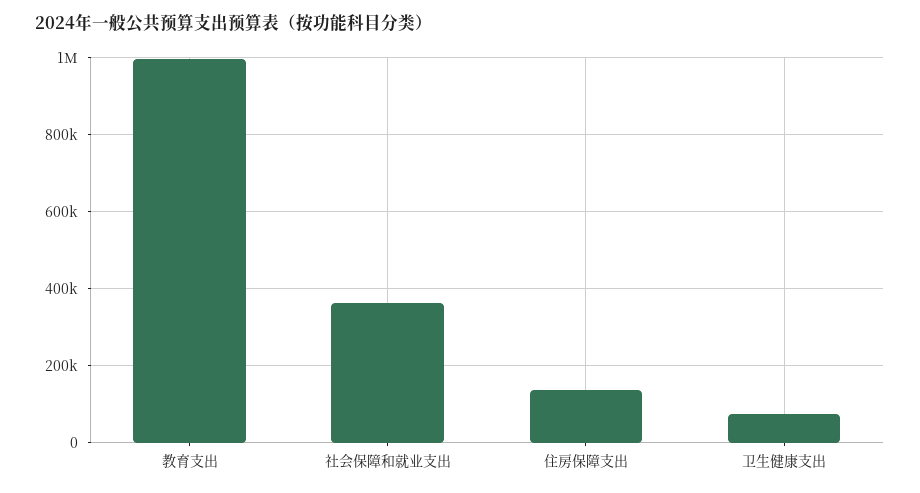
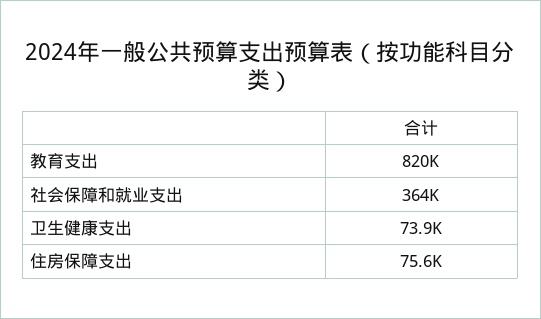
  {
-   "教育支出": 1000000,
+   "教育支出": 820000,
    "社会保障和就业支出": 364000,
-   "住房保障支出": 140000,
+   "住房保障支出": 75600,
    "卫生健康支出": 73900
  }

